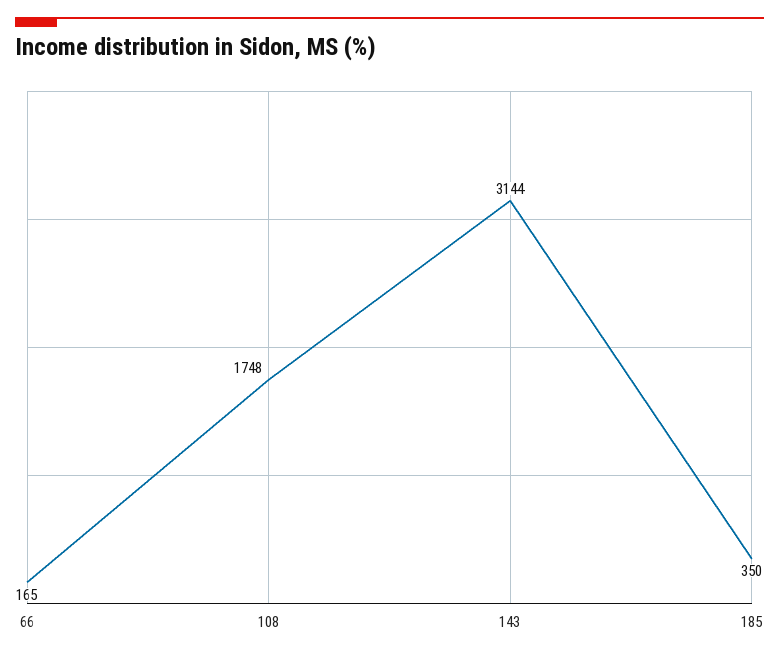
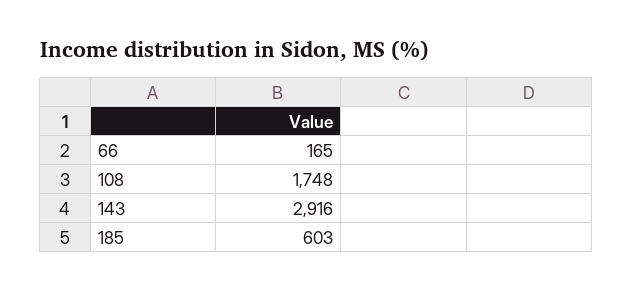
  {
    "66": 165,
    "108": 1748,
-   "143": 3144,
+   "143": 2916,
-   "185": 350
+   "185": 603
  }

